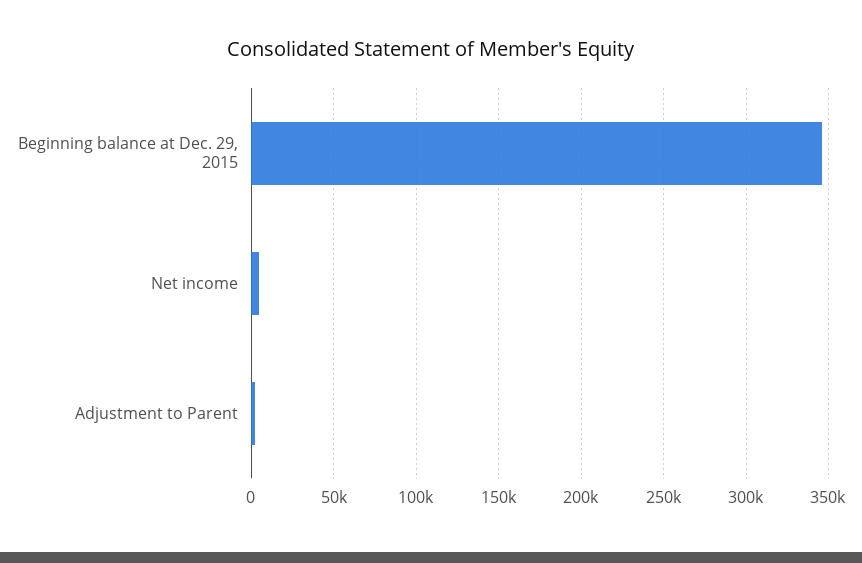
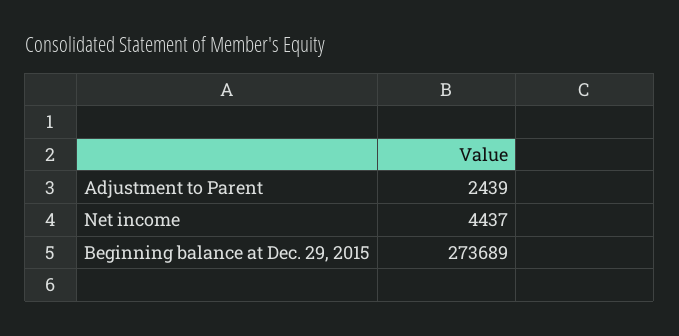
  {
-   "Beginning balance at Dec. 29, 2015": 345000,
+   "Beginning balance at Dec. 29, 2015": 273689,
    "Net income": 4437,
    "Adjustment to Parent": 2439
  }

